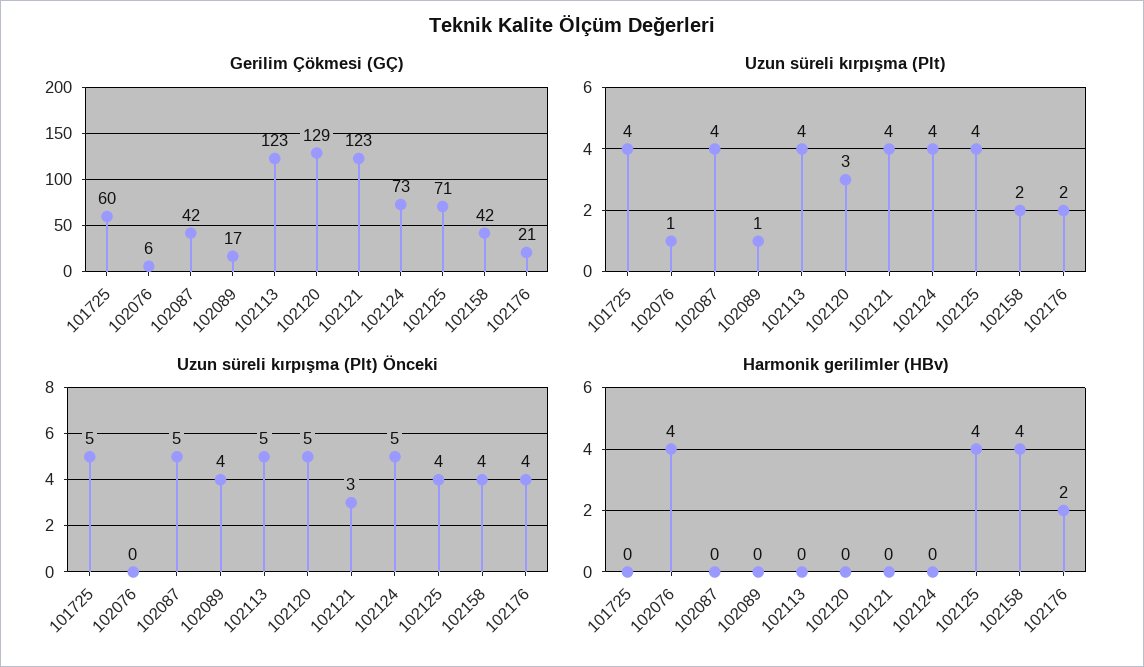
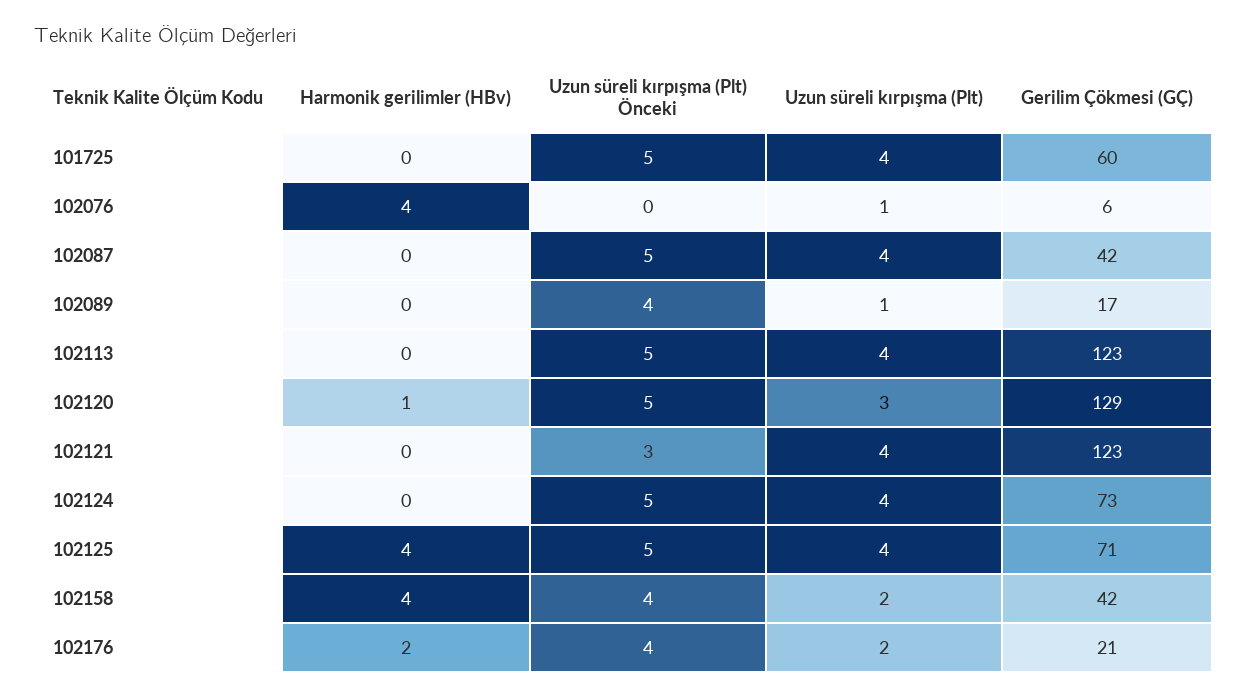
  {
    "Gerilim Çökmesi (GÇ)": {
      "101725": 60,
      "102076": 6,
      "102087": 42,
      "102089": 17,
      "102113": 123,
      "102120": 129,
      "102121": 123,
      "102124": 73,
      "102125": 71,
      "102158": 42,
      "102176": 21
    },
    "Uzun süreli kırpışma (Plt)": {
      "101725": 4,
      "102076": 1,
      "102087": 4,
      "102089": 1,
      "102113": 4,
      "102120": 3,
      "102121": 4,
      "102124": 4,
      "102125": 4,
      "102158": 2,
      "102176": 2
    },
    "Uzun süreli kırpışma (Plt) Önceki": {
      "101725": 5,
      "102076": 0,
      "102087": 5,
      "102089": 4,
      "102113": 5,
      "102120": 5,
      "102121": 3,
      "102124": 5,
-     "102125": 4,
+     "102125": 5,
      "102158": 4,
      "102176": 4
    },
    "Harmonik gerilimler (HBv)": {
      "101725": 0,
      "102076": 4,
      "102087": 0,
      "102089": 0,
      "102113": 0,
-     "102120": 0,
+     "102120": 1,
      "102121": 0,
      "102124": 0,
      "102125": 4,
      "102158": 4,
      "102176": 2
    }
  }

